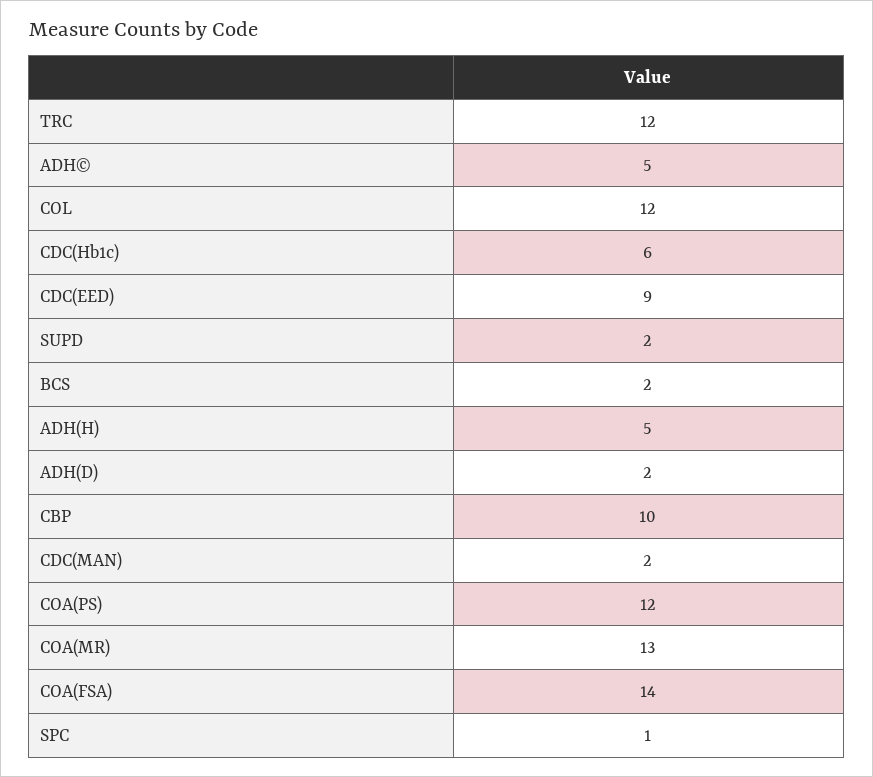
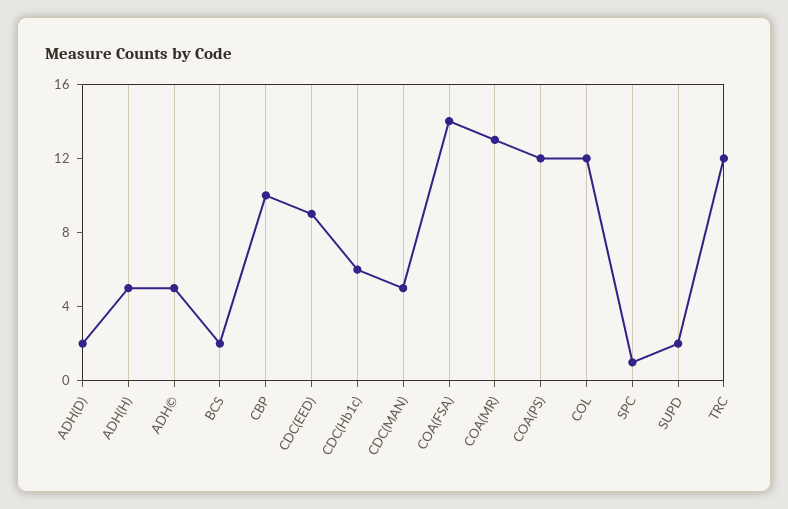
  {
    "TRC": 12,
    "ADH©": 5,
    "COL": 12,
    "CDC(Hb1c)": 6,
    "CDC(EED)": 9,
    "SUPD": 2,
    "BCS": 2,
    "ADH(H)": 5,
    "ADH(D)": 2,
    "CBP": 10,
-   "CDC(MAN)": 2,
+   "CDC(MAN)": 5,
    "COA(PS)": 12,
    "COA(MR)": 13,
    "COA(FSA)": 14,
    "SPC": 1
  }

